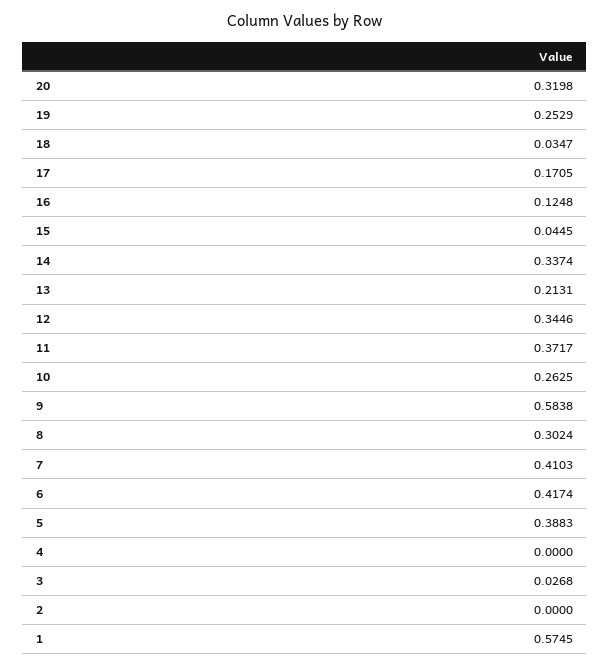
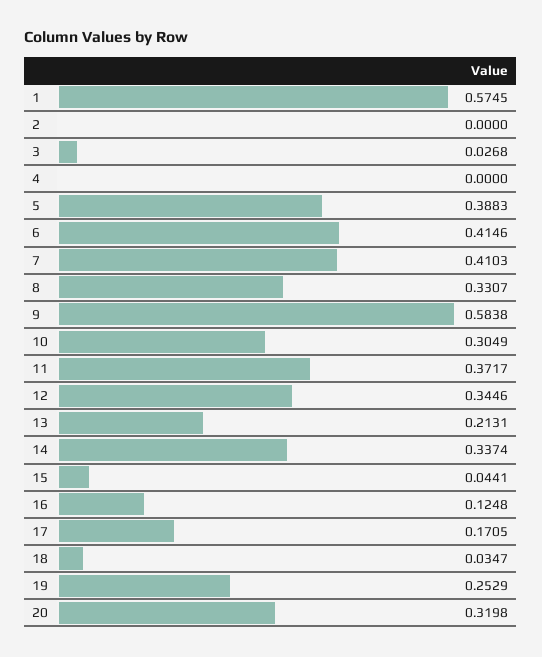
  {
    "20": 0.3198,
    "19": 0.2529,
    "18": 0.0347,
    "17": 0.1705,
    "16": 0.1248,
-   "15": 0.0445,
+   "15": 0.0441,
    "14": 0.3374,
    "13": 0.2131,
    "12": 0.3446,
    "11": 0.3717,
-   "10": 0.2625,
+   "10": 0.3049,
    "9": 0.5838,
-   "8": 0.3024,
+   "8": 0.3307,
    "7": 0.4103,
-   "6": 0.4174,
+   "6": 0.4146,
    "5": 0.3883,
    "4": 0,
    "3": 0.0268,
    "2": 0,
    "1": 0.5745
  }

